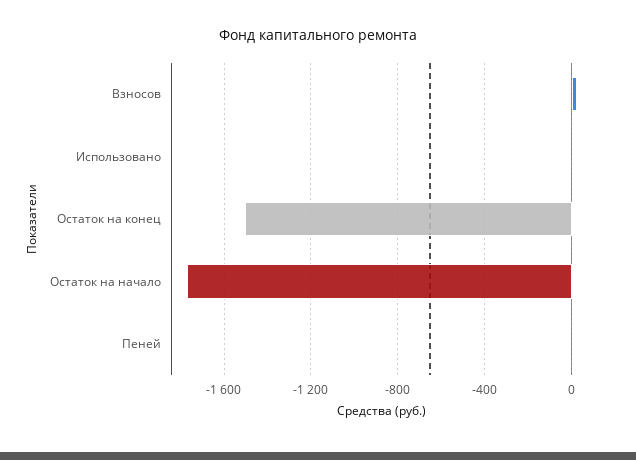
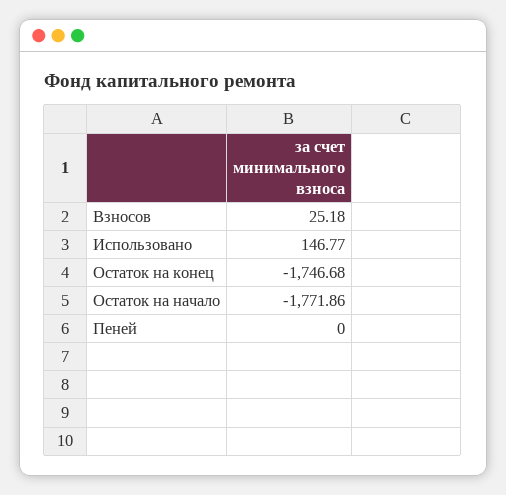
  {
    "Взносов": 25.18,
-   "Использовано": 0,
+   "Использовано": 146.77,
-   "Остаток на конец": -1500,
+   "Остаток на конец": -1746.68,
    "Остаток на начало": -1771.86,
    "Пеней": 0
  }

